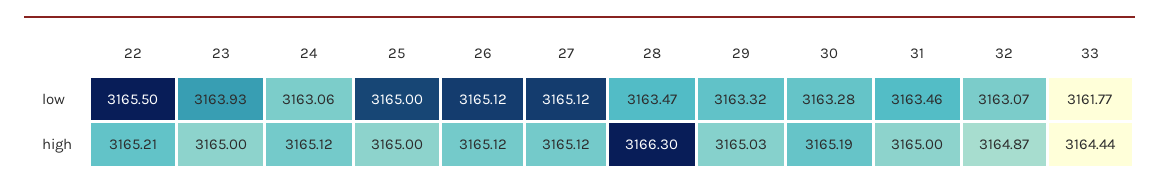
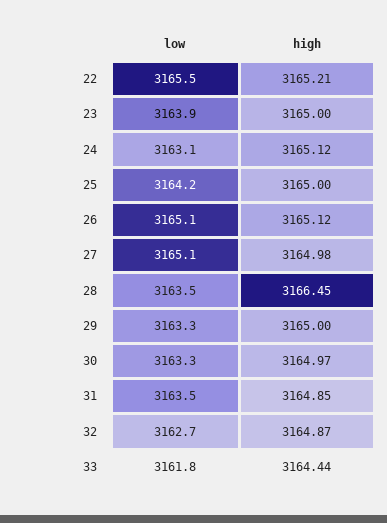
  {
    "22": {
      "low": 3165.5,
      "high": 3165.21
    },
    "23": {
      "low": 3163.93,
      "high": 3165
    },
    "24": {
      "low": 3163.06,
      "high": 3165.12
    },
    "25": {
-     "low": 3165,
+     "low": 3164.2,
      "high": 3165
    },
    "26": {
      "low": 3165.12,
      "high": 3165.12
    },
    "27": {
      "low": 3165.12,
-     "high": 3165.12
+     "high": 3164.98
    },
    "28": {
      "low": 3163.47,
-     "high": 3166.3
+     "high": 3166.45
    },
    "29": {
      "low": 3163.32,
-     "high": 3165.03
+     "high": 3165
    },
    "30": {
      "low": 3163.28,
-     "high": 3165.19
+     "high": 3164.97
    },
    "31": {
      "low": 3163.46,
-     "high": 3165
+     "high": 3164.85
    },
    "32": {
-     "low": 3163.07,
+     "low": 3162.7,
      "high": 3164.87
    },
    "33": {
      "low": 3161.77,
      "high": 3164.44
    }
  }

